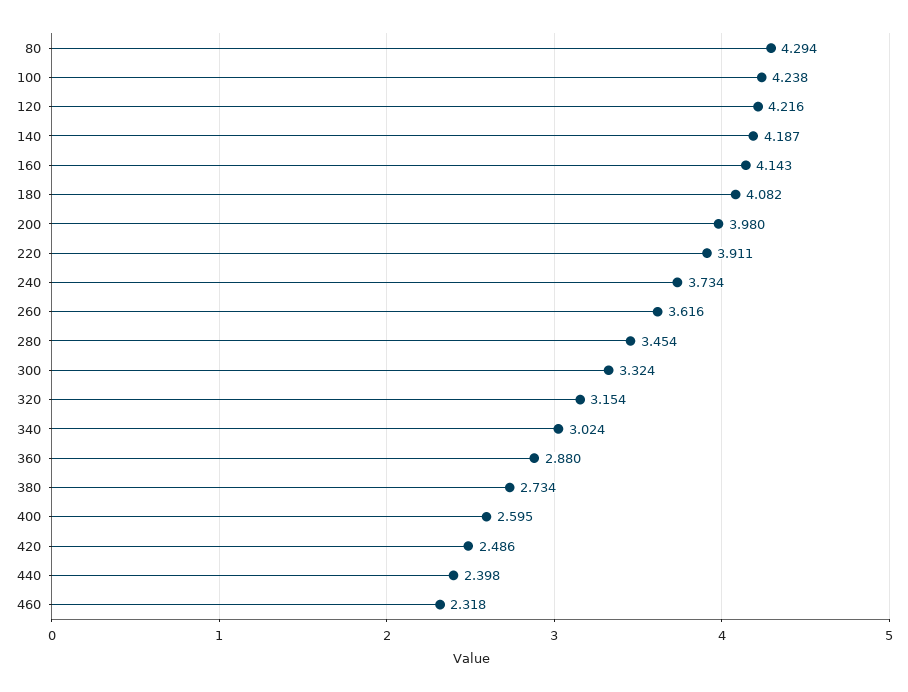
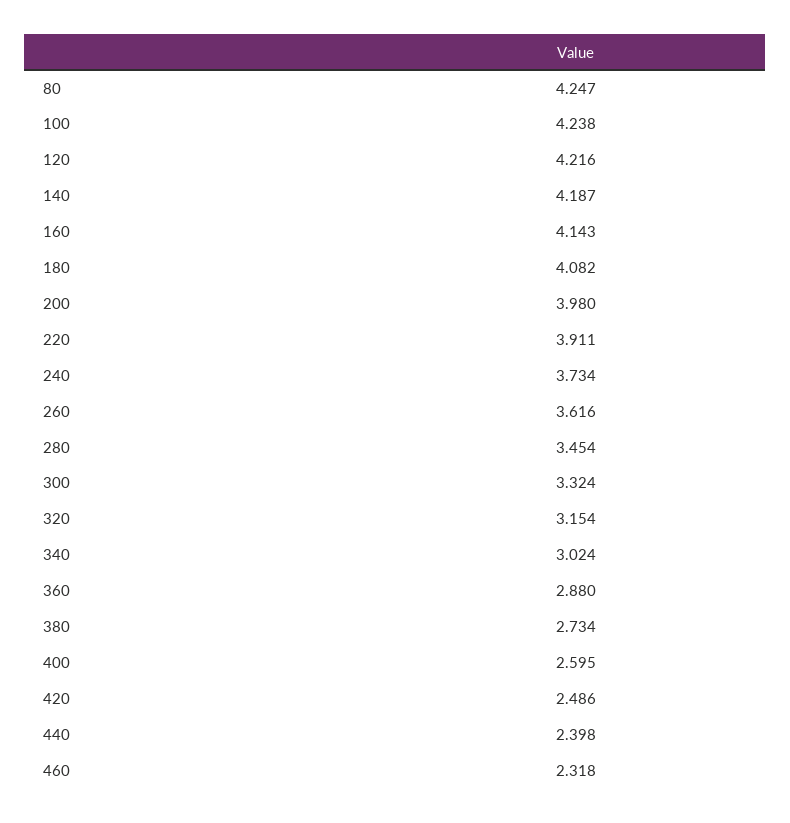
  {
-   "80": 4.294,
+   "80": 4.247,
    "100": 4.238,
    "120": 4.216,
    "140": 4.187,
    "160": 4.143,
    "180": 4.082,
    "200": 3.98,
    "220": 3.911,
    "240": 3.734,
    "260": 3.616,
    "280": 3.454,
    "300": 3.324,
    "320": 3.154,
    "340": 3.024,
    "360": 2.88,
    "380": 2.734,
    "400": 2.595,
    "420": 2.486,
    "440": 2.398,
    "460": 2.318
  }

